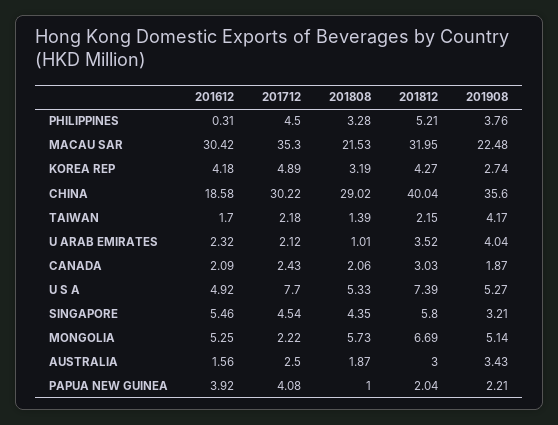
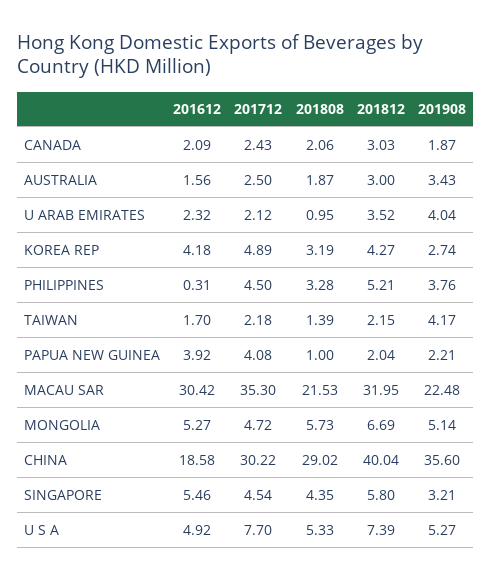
  {
    "201612": {
      "PHILIPPINES": 0.31,
      "MACAU SAR": 30.42,
      "KOREA REP": 4.18,
      "CHINA": 18.58,
      "TAIWAN": 1.7,
      "U ARAB EMIRATES": 2.32,
      "CANADA": 2.09,
      "U S A": 4.92,
      "SINGAPORE": 5.46,
-     "MONGOLIA": 5.25,
+     "MONGOLIA": 5.27,
      "AUSTRALIA": 1.56,
      "PAPUA NEW GUINEA": 3.92
    },
    "201712": {
      "PHILIPPINES": 4.5,
      "MACAU SAR": 35.3,
      "KOREA REP": 4.89,
      "CHINA": 30.22,
      "TAIWAN": 2.18,
      "U ARAB EMIRATES": 2.12,
      "CANADA": 2.43,
      "U S A": 7.7,
      "SINGAPORE": 4.54,
-     "MONGOLIA": 2.22,
+     "MONGOLIA": 4.72,
      "AUSTRALIA": 2.5,
      "PAPUA NEW GUINEA": 4.08
    },
    "201808": {
      "PHILIPPINES": 3.28,
      "MACAU SAR": 21.53,
      "KOREA REP": 3.19,
      "CHINA": 29.02,
      "TAIWAN": 1.39,
-     "U ARAB EMIRATES": 1.01,
+     "U ARAB EMIRATES": 0.95,
      "CANADA": 2.06,
      "U S A": 5.33,
      "SINGAPORE": 4.35,
      "MONGOLIA": 5.73,
      "AUSTRALIA": 1.87,
      "PAPUA NEW GUINEA": 1
    },
    "201812": {
      "PHILIPPINES": 5.21,
      "MACAU SAR": 31.95,
      "KOREA REP": 4.27,
      "CHINA": 40.04,
      "TAIWAN": 2.15,
      "U ARAB EMIRATES": 3.52,
      "CANADA": 3.03,
      "U S A": 7.39,
      "SINGAPORE": 5.8,
      "MONGOLIA": 6.69,
      "AUSTRALIA": 3,
      "PAPUA NEW GUINEA": 2.04
    },
    "201908": {
      "PHILIPPINES": 3.76,
      "MACAU SAR": 22.48,
      "KOREA REP": 2.74,
      "CHINA": 35.6,
      "TAIWAN": 4.17,
      "U ARAB EMIRATES": 4.04,
      "CANADA": 1.87,
      "U S A": 5.27,
      "SINGAPORE": 3.21,
      "MONGOLIA": 5.14,
      "AUSTRALIA": 3.43,
      "PAPUA NEW GUINEA": 2.21
    }
  }

